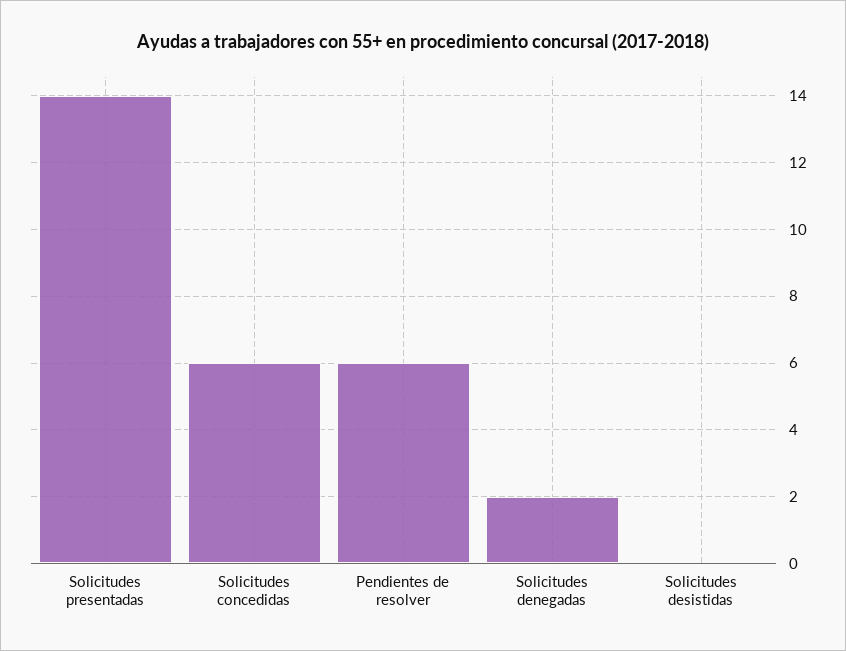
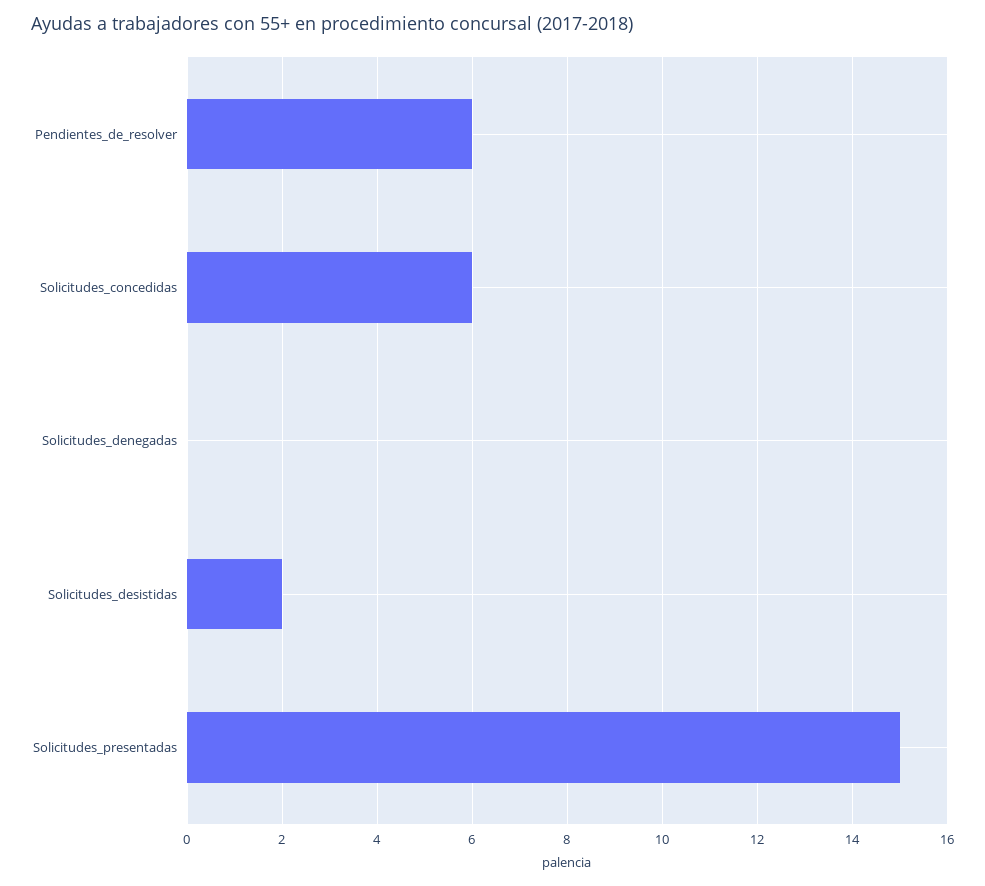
  {
-   "Solicitudes presentadas": 14,
+   "Solicitudes presentadas": 15,
    "Solicitudes concedidas": 6,
    "Pendientes de resolver": 6,
-   "Solicitudes denegadas": 2,
+   "Solicitudes denegadas": 0,
-   "Solicitudes desistidas": 0
+   "Solicitudes desistidas": 2
  }

